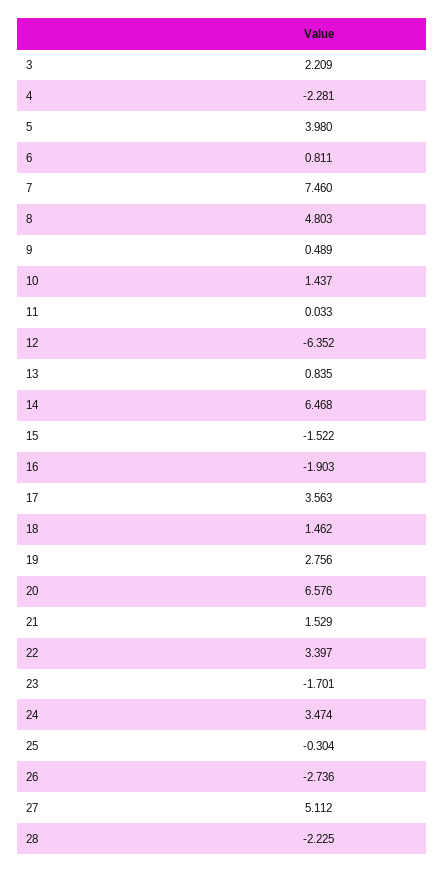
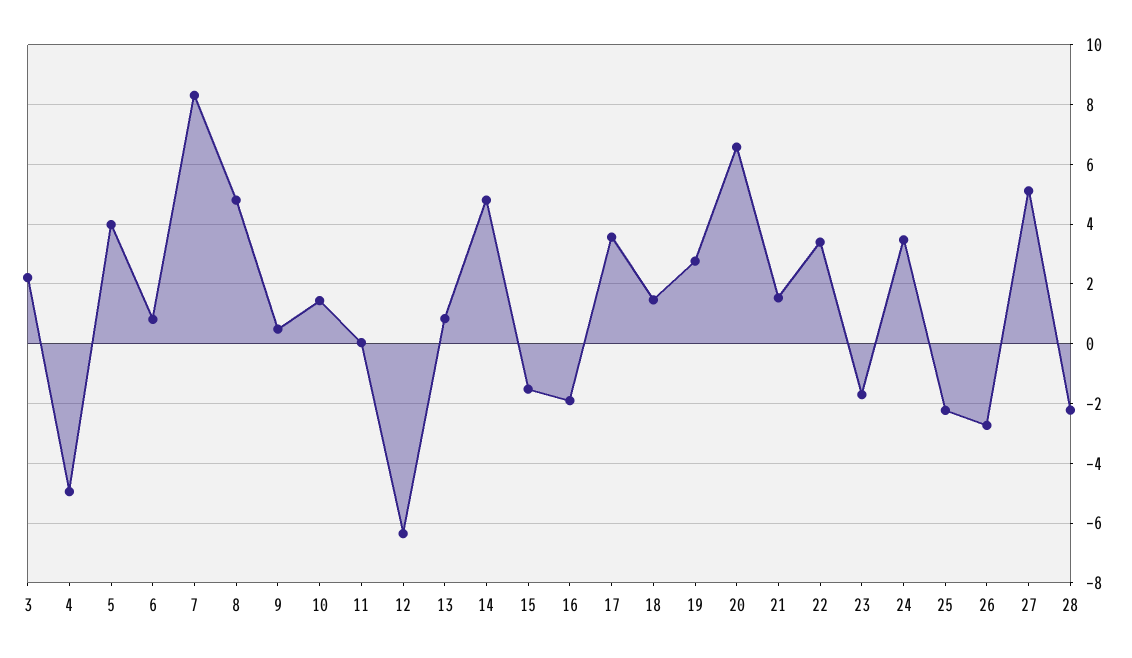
  {
    "3": 2.209,
-   "4": -2.281,
+   "4": -5,
    "5": 3.98,
    "6": 0.811,
-   "7": 7.46,
+   "7": 8.25,
    "8": 4.803,
    "9": 0.489,
    "10": 1.437,
    "11": 0.033,
    "12": -6.352,
    "13": 0.835,
-   "14": 6.468,
+   "14": 4.75,
    "15": -1.522,
    "16": -1.903,
    "17": 3.563,
    "18": 1.462,
    "19": 2.756,
    "20": 6.576,
    "21": 1.529,
    "22": 3.397,
    "23": -1.701,
    "24": 3.474,
-   "25": -0.304,
+   "25": -2.25,
    "26": -2.736,
    "27": 5.112,
    "28": -2.225
  }

